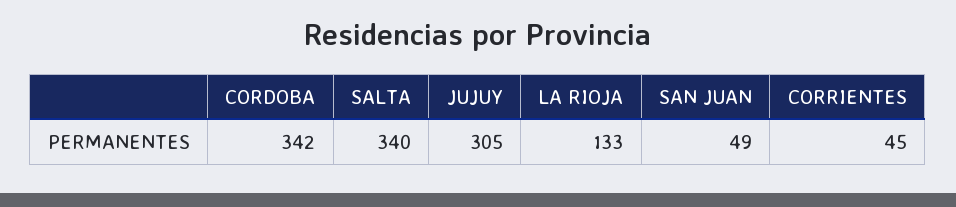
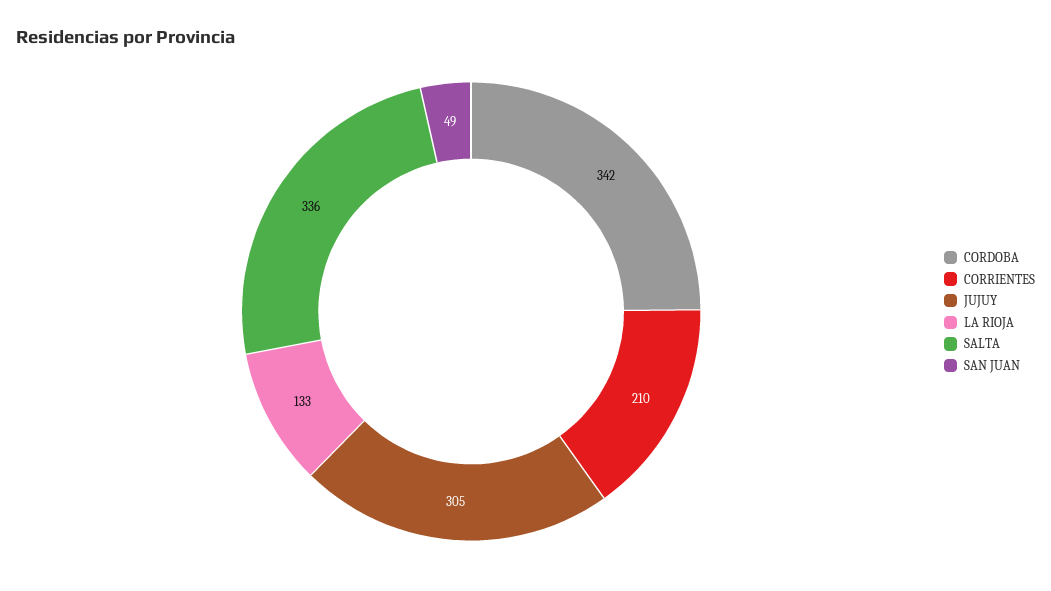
  {
    "CORDOBA": 342,
-   "SALTA": 340,
+   "SALTA": 336,
    "JUJUY": 305,
    "LA RIOJA": 133,
    "SAN JUAN": 49,
-   "CORRIENTES": 45
+   "CORRIENTES": 210
  }

